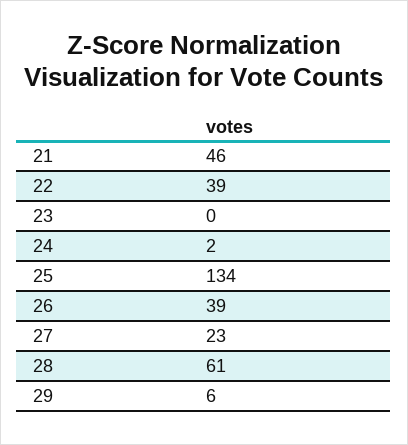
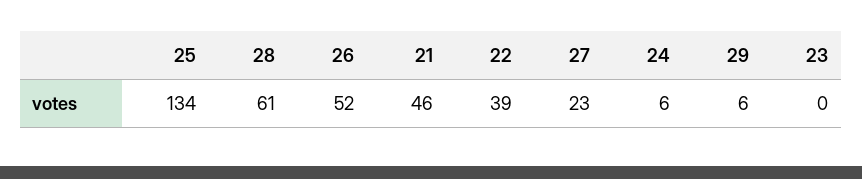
  {
    "21": 46,
    "22": 39,
    "23": 0,
-   "24": 2,
+   "24": 6,
    "25": 134,
-   "26": 39,
+   "26": 52,
    "27": 23,
    "28": 61,
    "29": 6
  }

